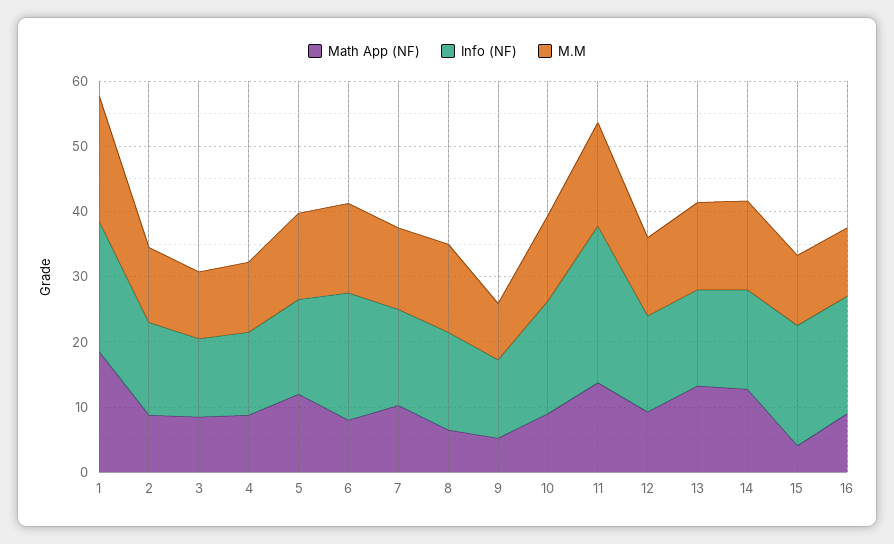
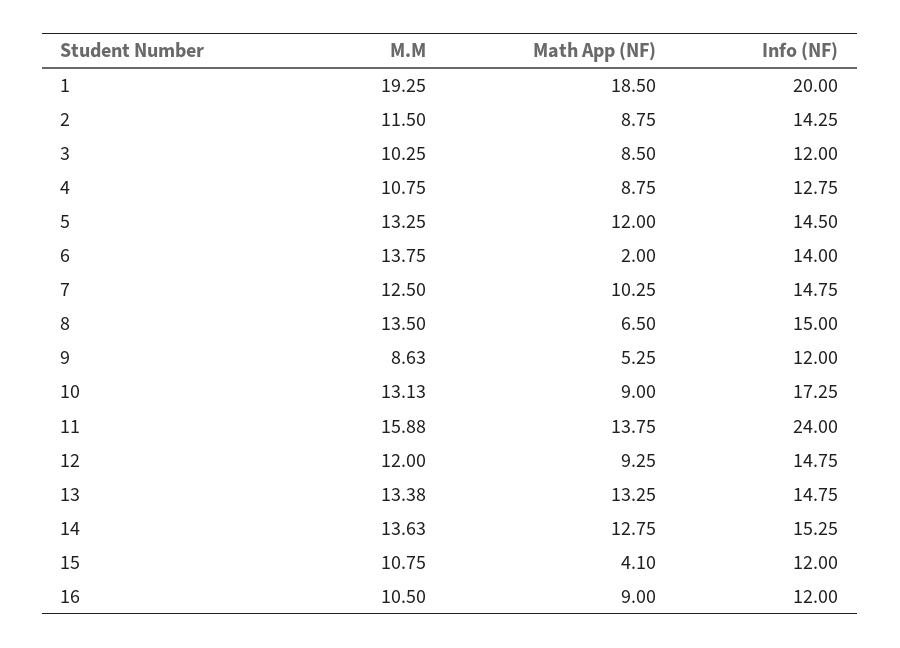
  {
    "Math App (NF)": {
      "1": 18.5,
      "2": 8.75,
      "3": 8.5,
      "4": 8.75,
      "5": 12,
-     "6": 8,
+     "6": 2,
      "7": 10.25,
      "8": 6.5,
      "9": 5.25,
      "10": 9,
      "11": 13.75,
      "12": 9.25,
      "13": 13.25,
      "14": 12.75,
      "15": 4.1,
      "16": 9
    },
    "Info (NF)": {
      "1": 20,
      "2": 14.25,
      "3": 12,
      "4": 12.75,
      "5": 14.5,
-     "6": 20,
+     "6": 14,
      "7": 14.75,
      "8": 15,
      "9": 12,
      "10": 17.25,
      "11": 24,
      "12": 14.75,
      "13": 14.75,
      "14": 15.25,
-     "15": 18,
+     "15": 12,
-     "16": 18
+     "16": 12
    },
    "M.M": {
      "1": 19.25,
      "2": 11.5,
      "3": 10.25,
      "4": 10.75,
      "5": 13.25,
      "6": 13.75,
      "7": 12.5,
      "8": 13.5,
      "9": 8.63,
      "10": 13.13,
      "11": 15.88,
      "12": 12,
      "13": 13.38,
      "14": 13.63,
      "15": 10.75,
      "16": 10.5
    }
  }

